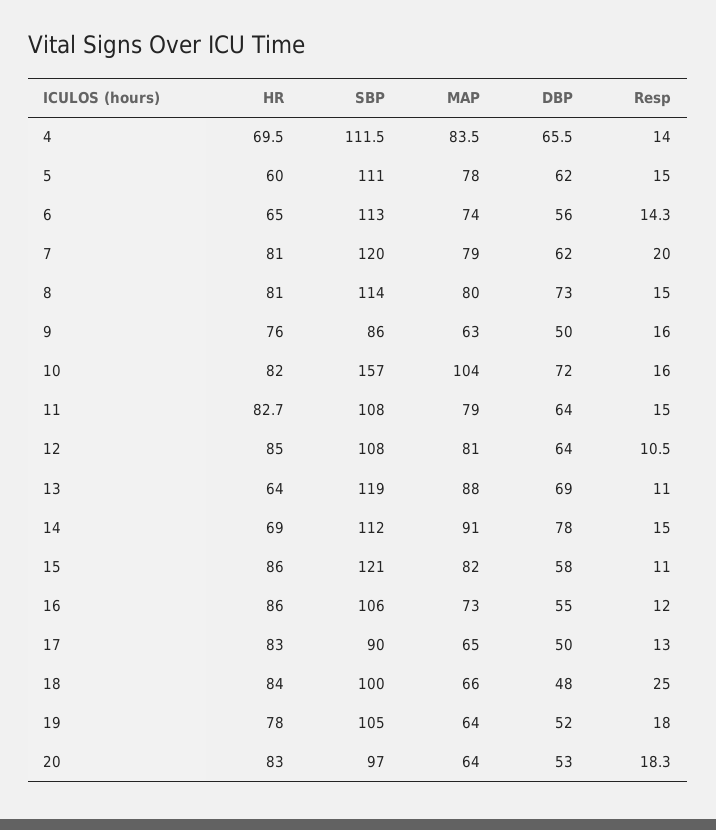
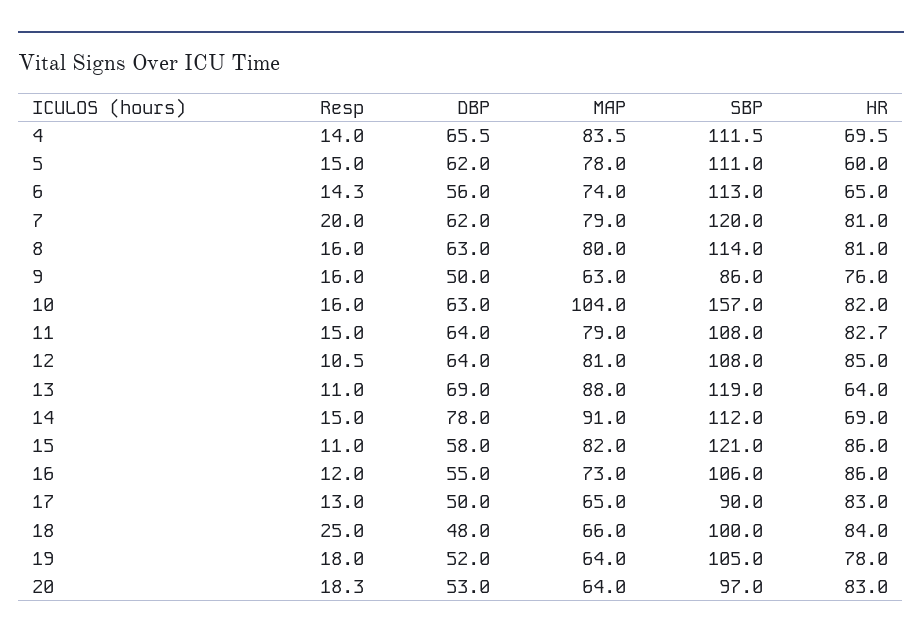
  {
    "HR": {
      "4": 69.5,
      "5": 60,
      "6": 65,
      "7": 81,
      "8": 81,
      "9": 76,
      "10": 82,
      "11": 82.7,
      "12": 85,
      "13": 64,
      "14": 69,
      "15": 86,
      "16": 86,
      "17": 83,
      "18": 84,
      "19": 78,
      "20": 83
    },
    "SBP": {
      "4": 111.5,
      "5": 111,
      "6": 113,
      "7": 120,
      "8": 114,
      "9": 86,
      "10": 157,
      "11": 108,
      "12": 108,
      "13": 119,
      "14": 112,
      "15": 121,
      "16": 106,
      "17": 90,
      "18": 100,
      "19": 105,
      "20": 97
    },
    "MAP": {
      "4": 83.5,
      "5": 78,
      "6": 74,
      "7": 79,
      "8": 80,
      "9": 63,
      "10": 104,
      "11": 79,
      "12": 81,
      "13": 88,
      "14": 91,
      "15": 82,
      "16": 73,
      "17": 65,
      "18": 66,
      "19": 64,
      "20": 64
    },
    "DBP": {
      "4": 65.5,
      "5": 62,
      "6": 56,
      "7": 62,
-     "8": 73,
+     "8": 63,
      "9": 50,
-     "10": 72,
+     "10": 63,
      "11": 64,
      "12": 64,
      "13": 69,
      "14": 78,
      "15": 58,
      "16": 55,
      "17": 50,
      "18": 48,
      "19": 52,
      "20": 53
    },
    "Resp": {
      "4": 14,
      "5": 15,
      "6": 14.3,
      "7": 20,
-     "8": 15,
+     "8": 16,
      "9": 16,
      "10": 16,
      "11": 15,
      "12": 10.5,
      "13": 11,
      "14": 15,
      "15": 11,
      "16": 12,
      "17": 13,
      "18": 25,
      "19": 18,
      "20": 18.3
    }
  }

